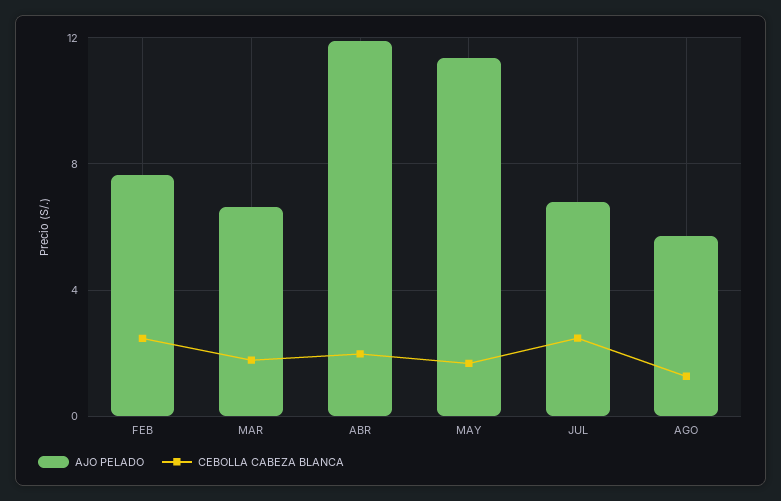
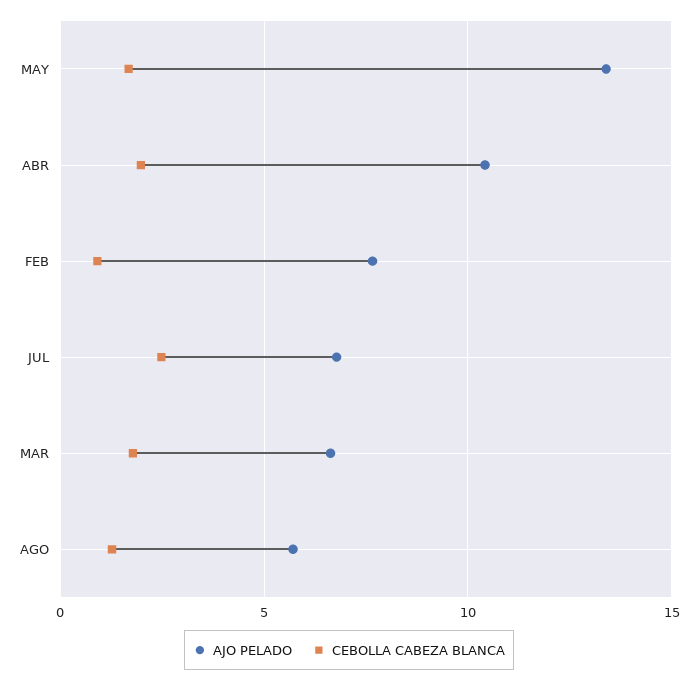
  {
    "AJO PELADO": {
      "FEB": 7.5,
      "MAR": 6.5,
-     "ABR": 12,
+     "ABR": 10.5,
-     "MAY": 11.5,
+     "MAY": 13.5,
      "JUL": 7,
      "AGO": 5.5
    },
    "CEBOLLA CABEZA BLANCA": {
-     "FEB": 2.5,
+     "FEB": 1,
      "MAR": 2,
      "ABR": 2,
      "MAY": 1.5,
      "JUL": 2.5,
      "AGO": 1.5
    }
  }

